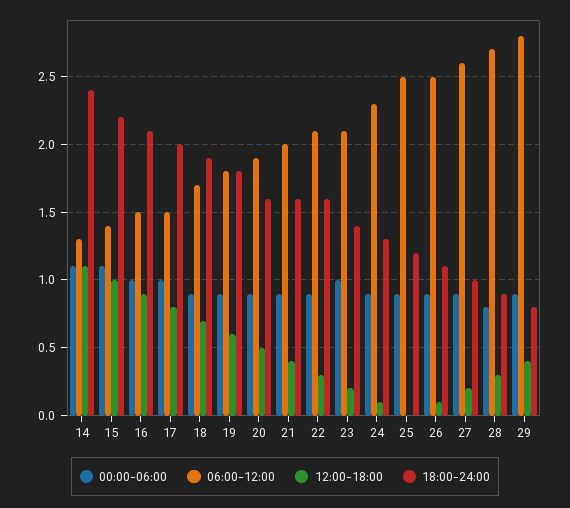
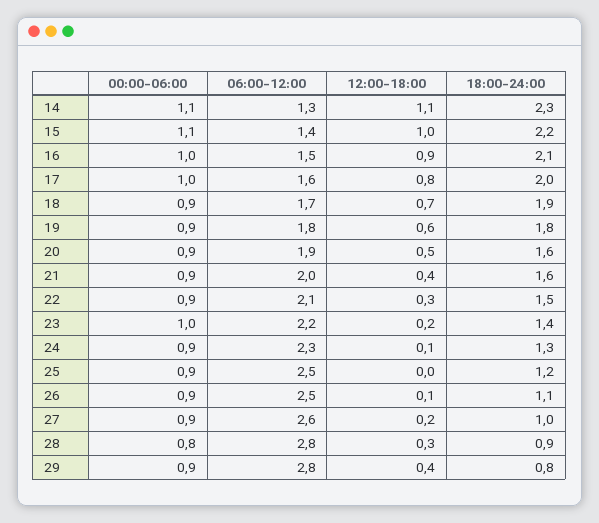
  {
    "00:00-06:00": {
      "14": 1.1,
      "15": 1.1,
      "16": 1,
      "17": 1,
      "18": 0.9,
      "19": 0.9,
      "20": 0.9,
      "21": 0.9,
      "22": 0.9,
      "23": 1,
      "24": 0.9,
      "25": 0.9,
      "26": 0.9,
      "27": 0.9,
      "28": 0.8,
      "29": 0.9
    },
    "06:00-12:00": {
      "14": 1.3,
      "15": 1.4,
      "16": 1.5,
-     "17": 1.5,
+     "17": 1.6,
      "18": 1.7,
      "19": 1.8,
      "20": 1.9,
      "21": 2,
      "22": 2.1,
-     "23": 2.1,
+     "23": 2.2,
      "24": 2.3,
      "25": 2.5,
      "26": 2.5,
      "27": 2.6,
-     "28": 2.7,
+     "28": 2.8,
      "29": 2.8
    },
    "12:00-18:00": {
      "14": 1.1,
      "15": 1,
      "16": 0.9,
      "17": 0.8,
      "18": 0.7,
      "19": 0.6,
      "20": 0.5,
      "21": 0.4,
      "22": 0.3,
      "23": 0.2,
      "24": 0.1,
      "25": 0,
      "26": 0.1,
      "27": 0.2,
      "28": 0.3,
      "29": 0.4
    },
    "18:00-24:00": {
-     "14": 2.4,
+     "14": 2.3,
      "15": 2.2,
      "16": 2.1,
      "17": 2,
      "18": 1.9,
      "19": 1.8,
      "20": 1.6,
      "21": 1.6,
-     "22": 1.6,
+     "22": 1.5,
      "23": 1.4,
      "24": 1.3,
      "25": 1.2,
      "26": 1.1,
      "27": 1,
      "28": 0.9,
      "29": 0.8
    }
  }

